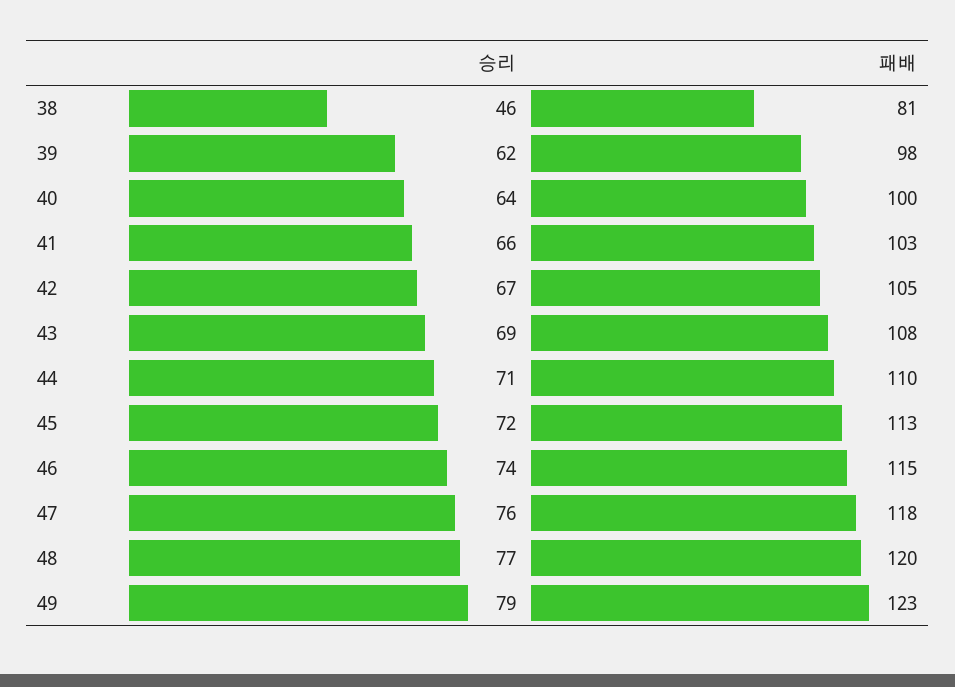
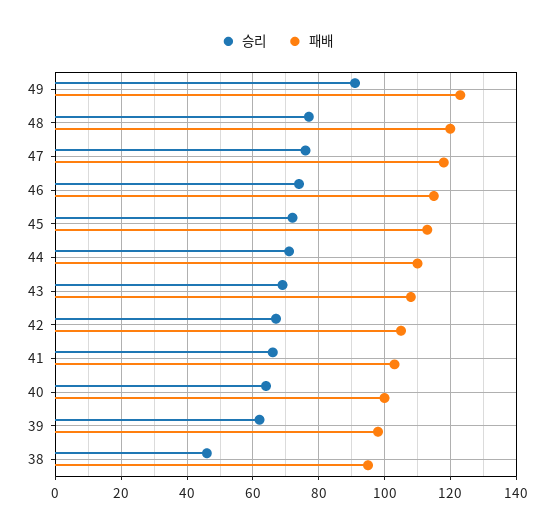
  {
    "승리": {
      "38": 46,
      "39": 62,
      "40": 64,
      "41": 66,
      "42": 67,
      "43": 69,
      "44": 71,
      "45": 72,
      "46": 74,
      "47": 76,
      "48": 77,
-     "49": 79
+     "49": 90
    },
    "패배": {
-     "38": 81,
+     "38": 95,
      "39": 98,
      "40": 100,
      "41": 103,
      "42": 105,
      "43": 108,
      "44": 110,
      "45": 113,
      "46": 115,
      "47": 118,
      "48": 120,
      "49": 123
    }
  }

